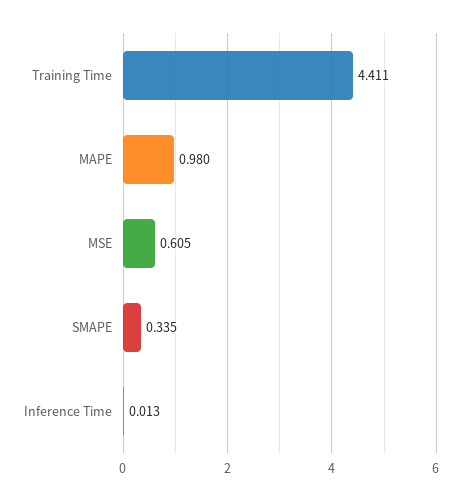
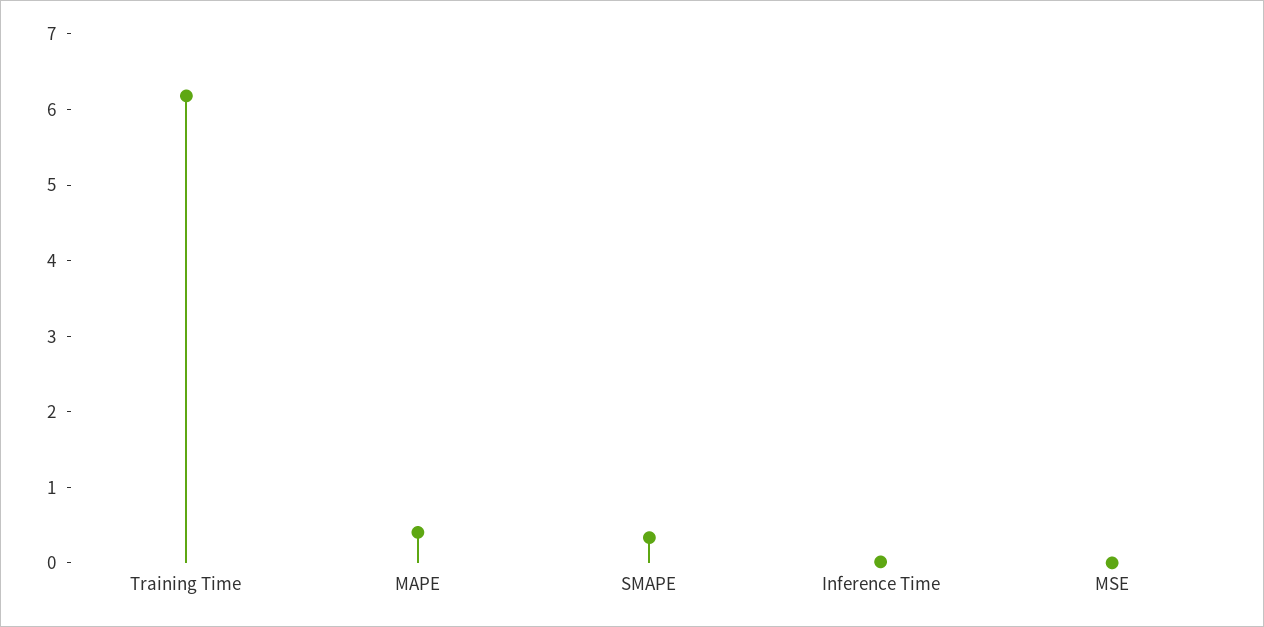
  {
-   "Training Time": 4.411,
+   "Training Time": 6.2,
-   "MAPE": 0.98,
+   "MAPE": 0.4,
-   "MSE": 0.605,
+   "MSE": 0,
    "SMAPE": 0.335,
    "Inference Time": 0.013
  }

